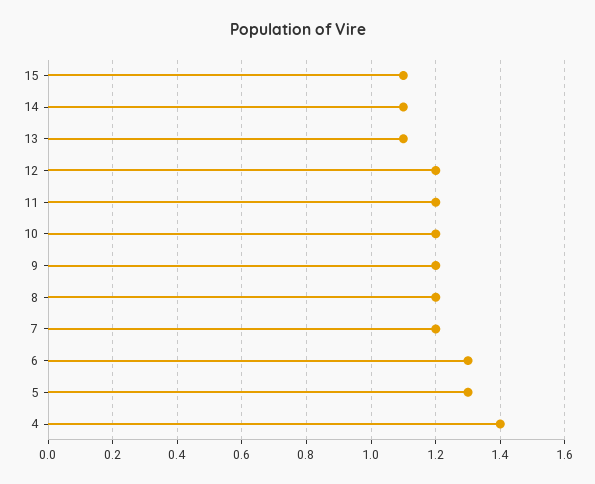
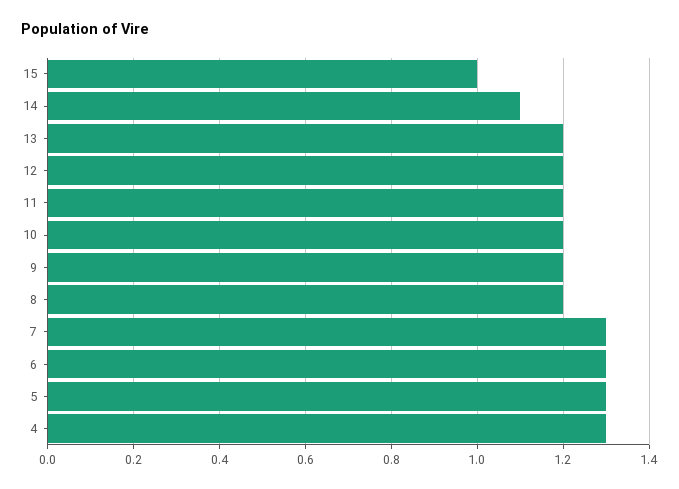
  {
-   "15": 1.1,
+   "15": 1,
    "14": 1.1,
-   "13": 1.1,
+   "13": 1.2,
    "12": 1.2,
    "11": 1.2,
    "10": 1.2,
    "9": 1.2,
    "8": 1.2,
-   "7": 1.2,
+   "7": 1.3,
    "6": 1.3,
    "5": 1.3,
-   "4": 1.4
+   "4": 1.3
  }

